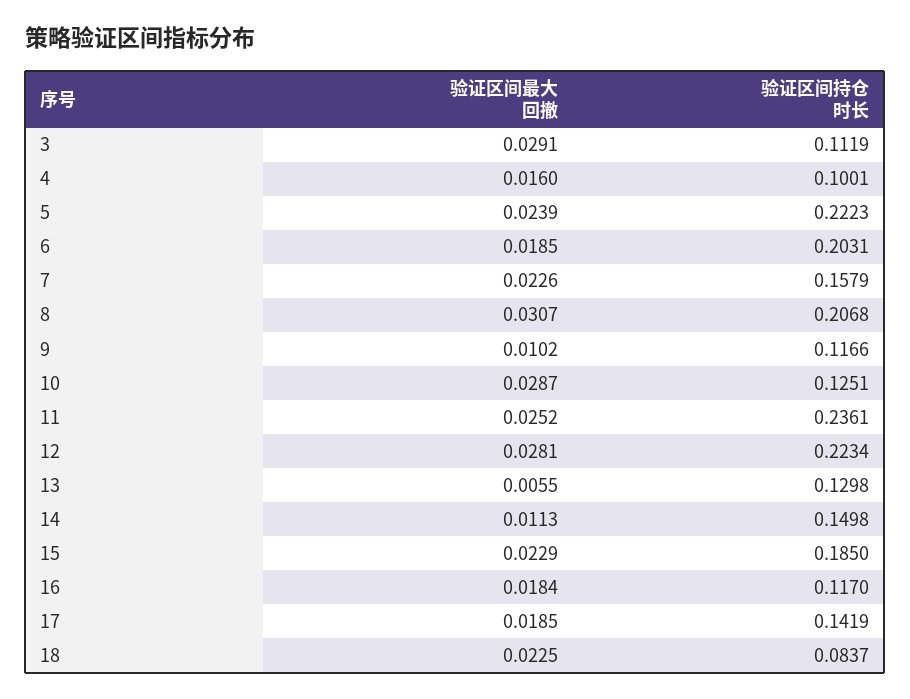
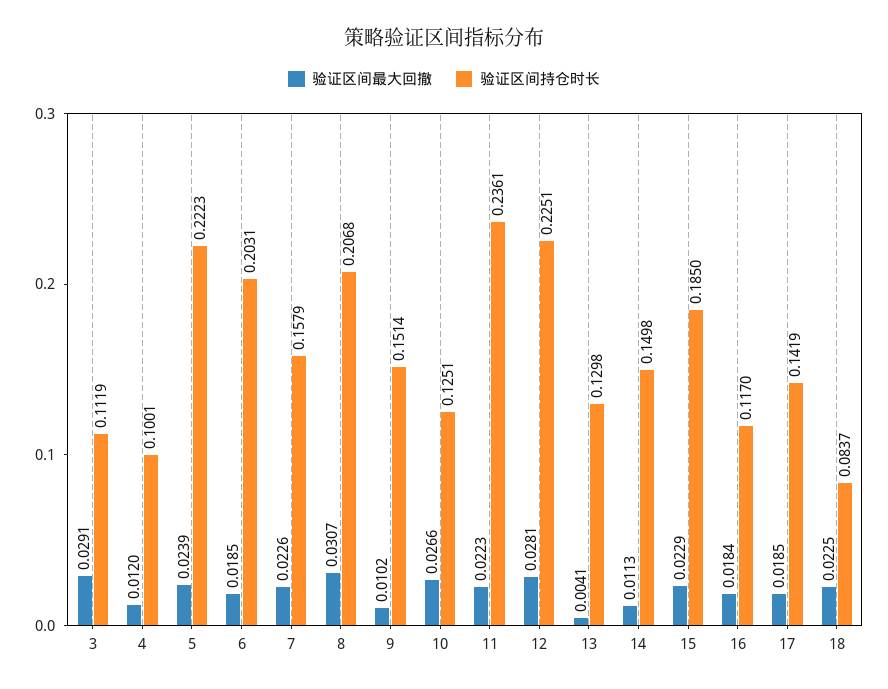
  {
    "验证区间最大回撤": {
      "3": 0.0291,
-     "4": 0.016,
+     "4": 0.012,
      "5": 0.0239,
      "6": 0.0185,
      "7": 0.0226,
      "8": 0.0307,
      "9": 0.0102,
-     "10": 0.0287,
+     "10": 0.0266,
-     "11": 0.0252,
+     "11": 0.0223,
      "12": 0.0281,
-     "13": 0.0055,
+     "13": 0.0041,
      "14": 0.0113,
      "15": 0.0229,
      "16": 0.0184,
      "17": 0.0185,
      "18": 0.0225
    },
    "验证区间持仓时长": {
      "3": 0.1119,
      "4": 0.1001,
      "5": 0.2223,
      "6": 0.2031,
      "7": 0.1579,
      "8": 0.2068,
-     "9": 0.1166,
+     "9": 0.1514,
      "10": 0.1251,
      "11": 0.2361,
-     "12": 0.2234,
+     "12": 0.2251,
      "13": 0.1298,
      "14": 0.1498,
      "15": 0.185,
      "16": 0.117,
      "17": 0.1419,
      "18": 0.0837
    }
  }

